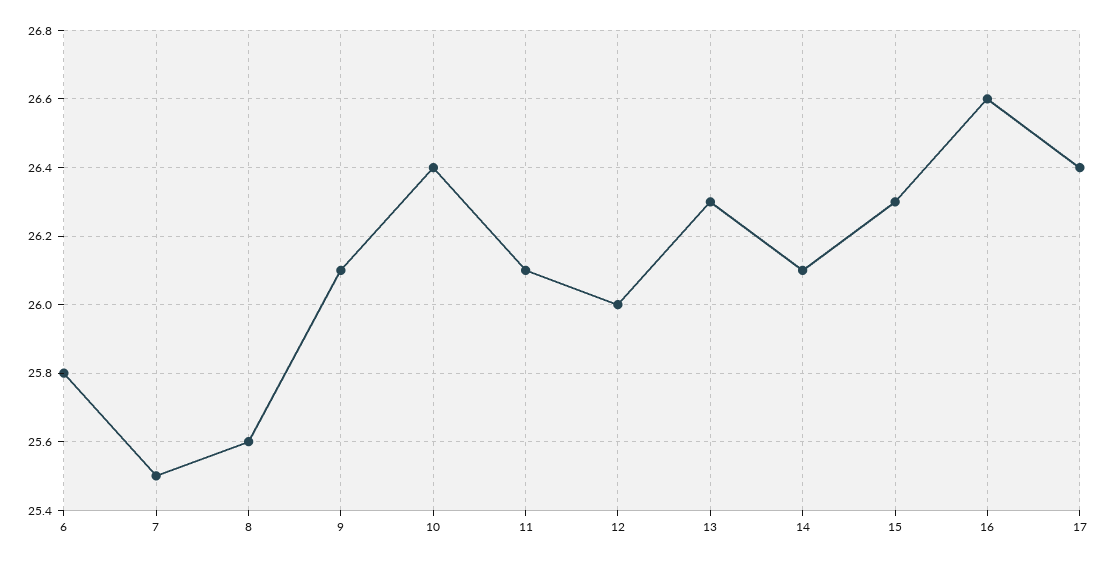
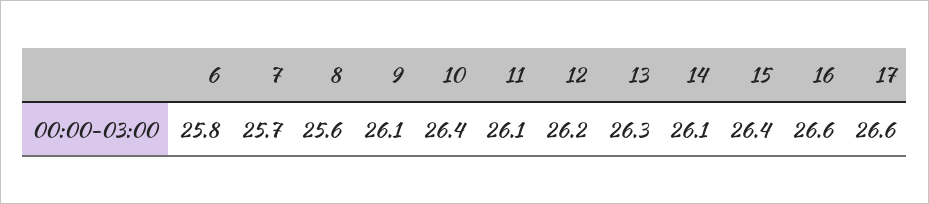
  {
    "6": 25.8,
-   "7": 25.5,
+   "7": 25.7,
    "8": 25.6,
    "9": 26.1,
    "10": 26.4,
    "11": 26.1,
-   "12": 26,
+   "12": 26.2,
    "13": 26.3,
    "14": 26.1,
-   "15": 26.3,
+   "15": 26.4,
    "16": 26.6,
-   "17": 26.4
+   "17": 26.6
  }

